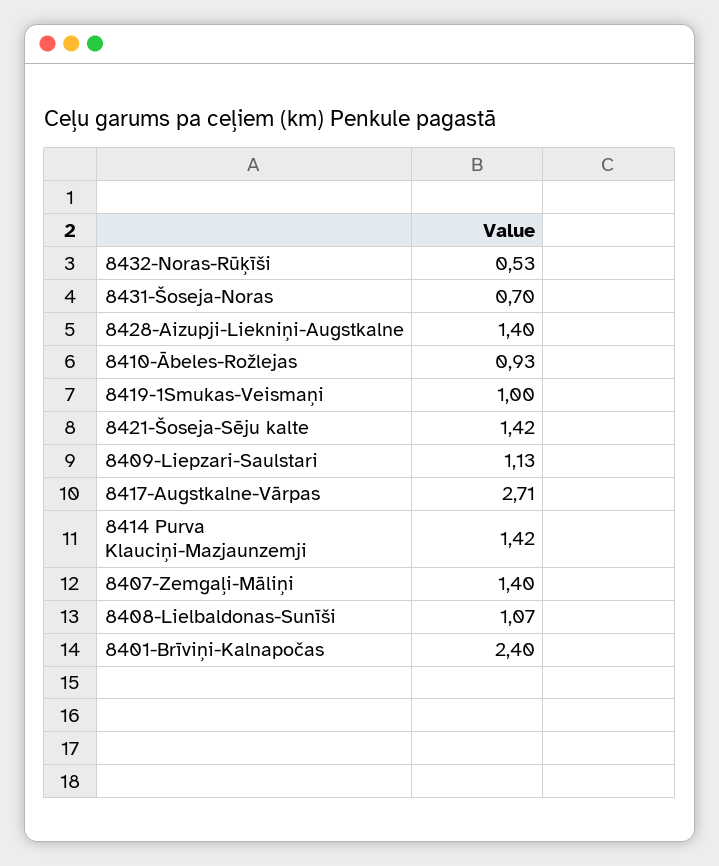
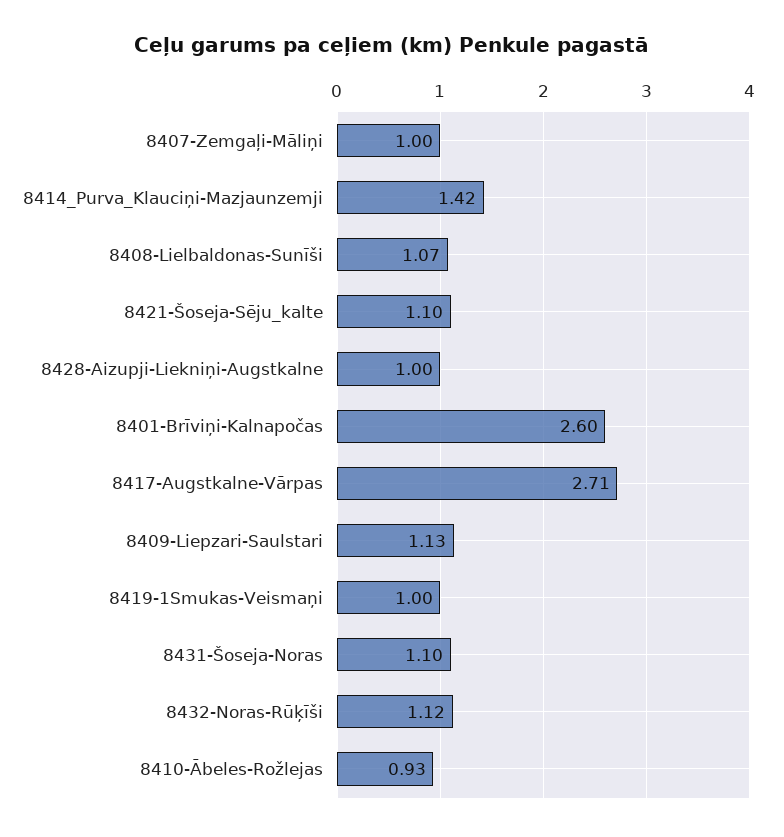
  {
-   "8432-Noras-Rūķīši": 0.53,
+   "8432-Noras-Rūķīši": 1.12,
-   "8431-Šoseja-Noras": 0.7,
+   "8431-Šoseja-Noras": 1.1,
-   "8428-Aizupji-Liekniņi-Augstkalne": 1.4,
+   "8428-Aizupji-Liekniņi-Augstkalne": 1,
    "8410-Ābeles-Rožlejas": 0.93,
    "8419-1Smukas-Veismaņi": 1,
-   "8421-Šoseja-Sēju kalte": 1.42,
+   "8421-Šoseja-Sēju kalte": 1.1,
    "8409-Liepzari-Saulstari": 1.13,
    "8417-Augstkalne-Vārpas": 2.71,
    "8414 Purva Klauciņi-Mazjaunzemji": 1.42,
-   "8407-Zemgaļi-Māliņi": 1.4,
+   "8407-Zemgaļi-Māliņi": 1,
    "8408-Lielbaldonas-Sunīši": 1.07,
-   "8401-Brīviņi-Kalnapočas": 2.4
+   "8401-Brīviņi-Kalnapočas": 2.6
  }

